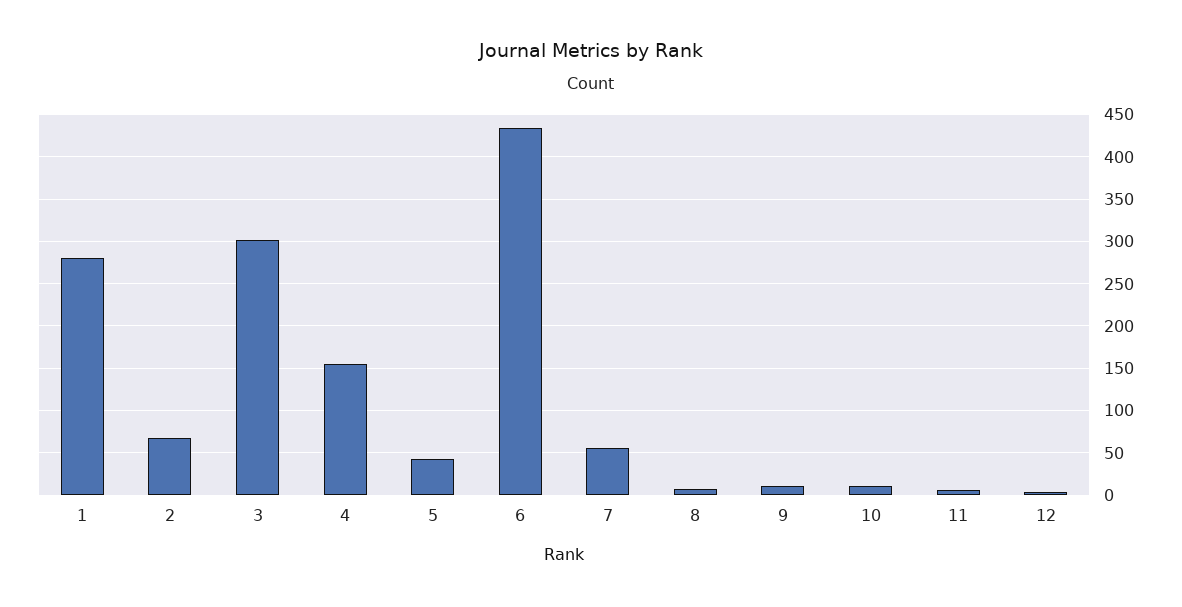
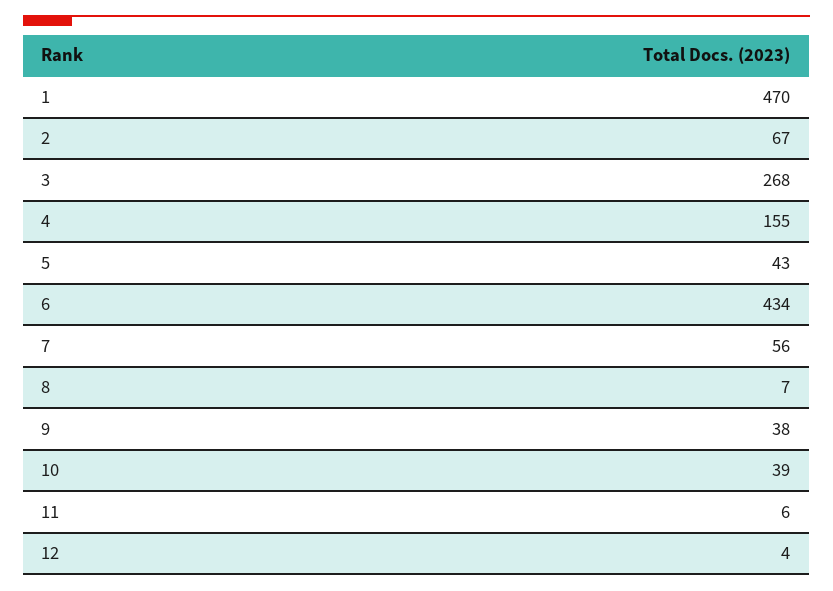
  {
-   "1": 280,
+   "1": 470,
    "2": 67,
-   "3": 300,
+   "3": 268,
    "4": 155,
    "5": 43,
    "6": 434,
    "7": 56,
    "8": 7,
-   "9": 10,
+   "9": 38,
-   "10": 10,
+   "10": 39,
    "11": 6,
    "12": 4
  }

